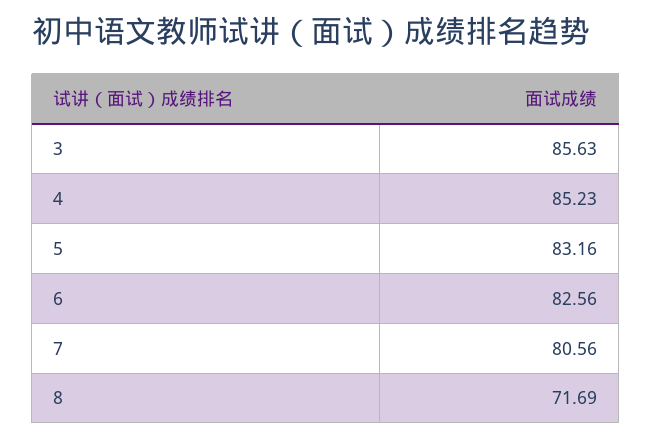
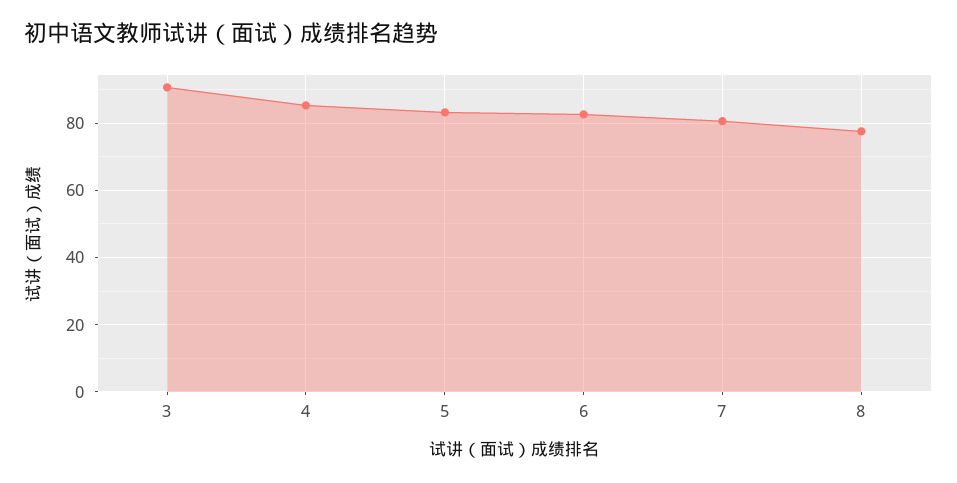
  {
-   "3": 85.63,
+   "3": 90,
    "4": 85.23,
    "5": 83.16,
    "6": 82.56,
    "7": 80.56,
-   "8": 71.69
+   "8": 78
  }

